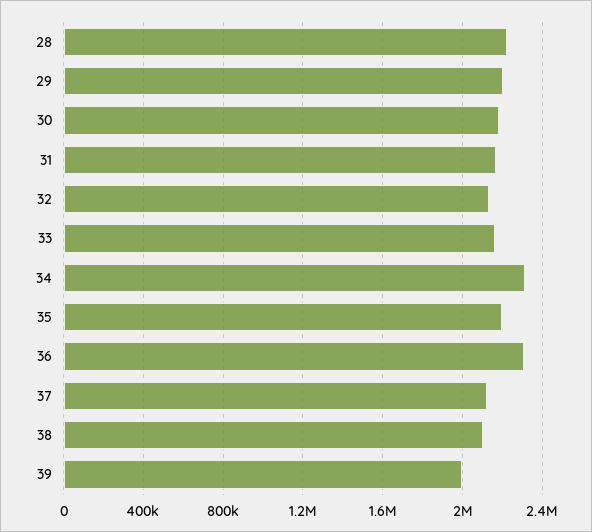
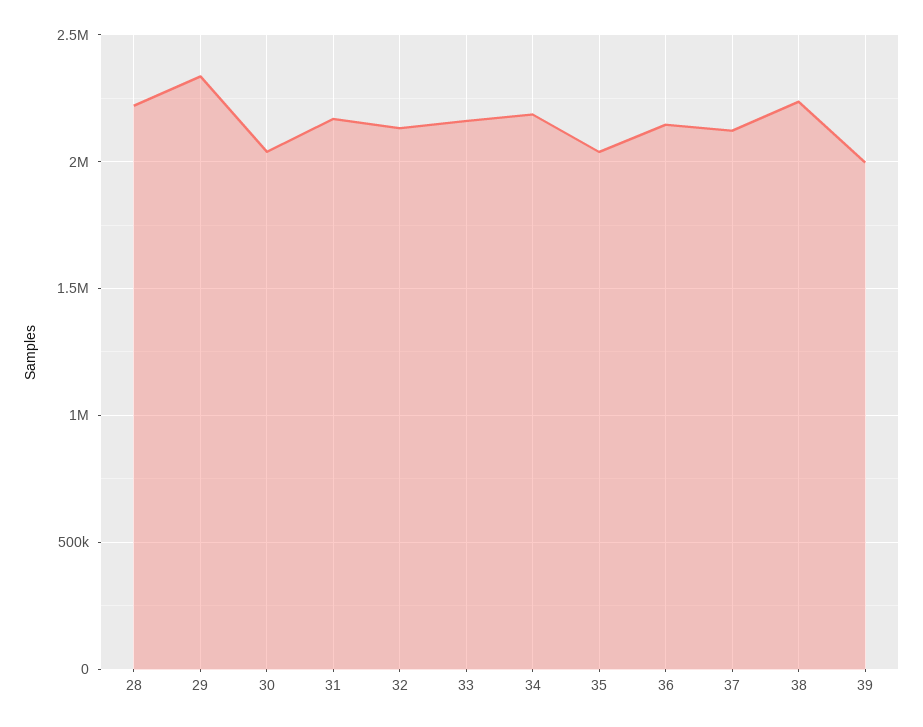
  {
    "28": 2200000,
-   "29": 2200000,
+   "29": 2350000,
-   "30": 2200000,
+   "30": 2050000,
    "31": 2150000,
    "32": 2150000,
    "33": 2150000,
-   "34": 2300000,
+   "34": 2200000,
-   "35": 2200000,
+   "35": 2050000,
-   "36": 2300000,
+   "36": 2150000,
    "37": 2100000,
-   "38": 2100000,
+   "38": 2250000,
    "39": 2000000
  }

